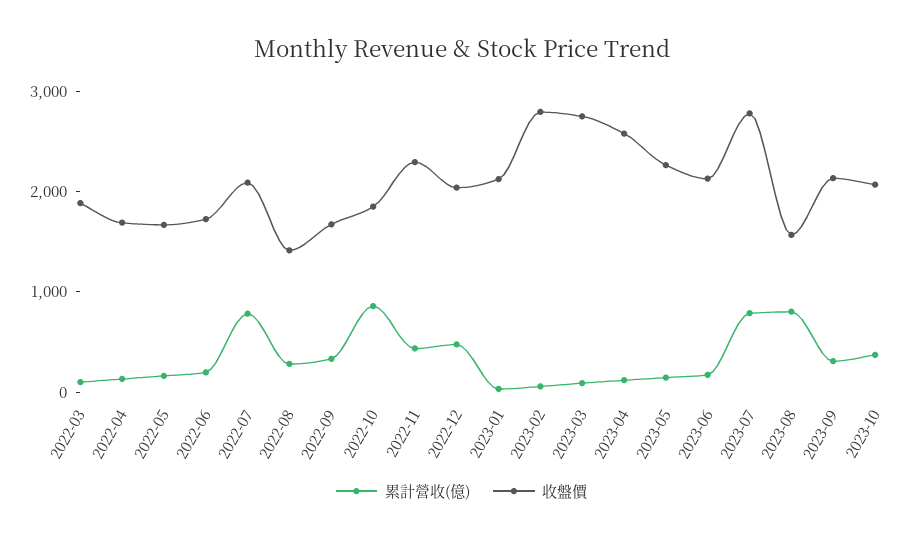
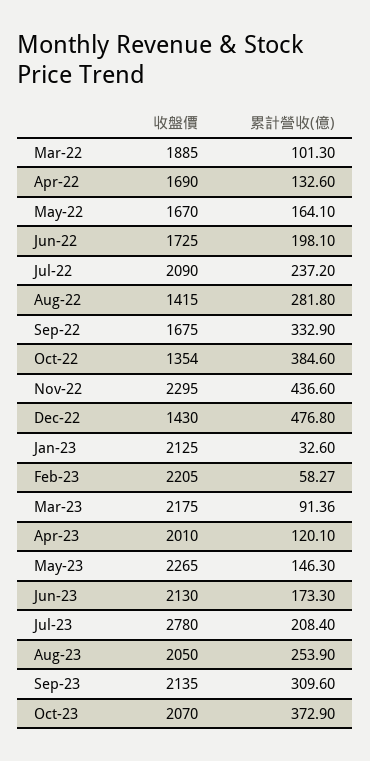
  {
    "累計營收(億)": {
      "2022-03": 101.3,
      "2022-04": 132.6,
      "2022-05": 164.1,
      "2022-06": 198.1,
-     "2022-07": 800,
+     "2022-07": 237.2,
      "2022-08": 281.8,
      "2022-09": 332.9,
-     "2022-10": 800,
+     "2022-10": 384.6,
      "2022-11": 436.6,
      "2022-12": 476.8,
      "2023-01": 32.6,
      "2023-02": 58.27,
      "2023-03": 91.36,
      "2023-04": 120.1,
      "2023-05": 146.3,
      "2023-06": 173.3,
-     "2023-07": 800,
+     "2023-07": 208.4,
-     "2023-08": 800,
+     "2023-08": 253.9,
      "2023-09": 309.6,
      "2023-10": 372.9
    },
    "收盤價": {
      "2022-03": 1885,
      "2022-04": 1690,
      "2022-05": 1670,
      "2022-06": 1725,
      "2022-07": 2090,
      "2022-08": 1415,
      "2022-09": 1675,
-     "2022-10": 1800,
+     "2022-10": 1354,
      "2022-11": 2295,
-     "2022-12": 2000,
+     "2022-12": 1430,
      "2023-01": 2125,
-     "2023-02": 2800,
+     "2023-02": 2205,
-     "2023-03": 2800,
+     "2023-03": 2175,
-     "2023-04": 2600,
+     "2023-04": 2010,
      "2023-05": 2265,
      "2023-06": 2130,
      "2023-07": 2780,
-     "2023-08": 1600,
+     "2023-08": 2050,
      "2023-09": 2135,
      "2023-10": 2070
    }
  }

